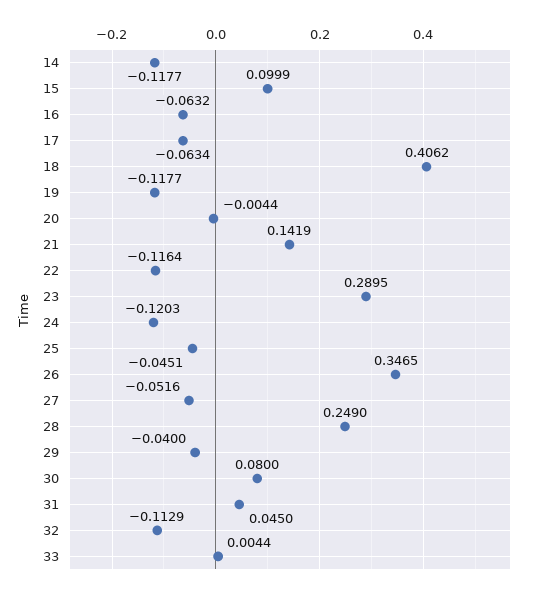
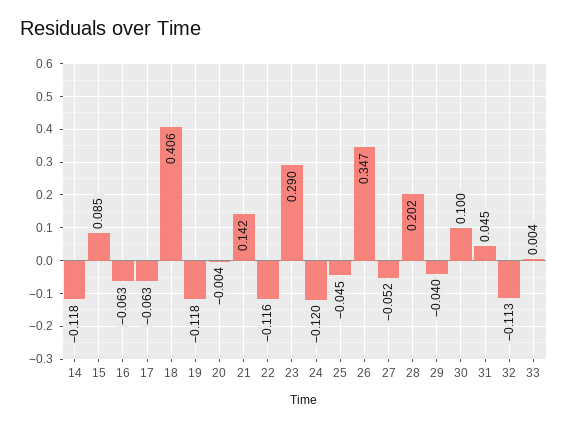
  {
    "14": -0.1177,
-   "15": 0.0999,
+   "15": 0.085,
    "16": -0.0632,
    "17": -0.0634,
    "18": 0.4062,
    "19": -0.1177,
    "20": -0.0044,
    "21": 0.1419,
    "22": -0.1164,
    "23": 0.2895,
    "24": -0.1203,
    "25": -0.0451,
    "26": 0.3465,
    "27": -0.0516,
-   "28": 0.249,
+   "28": 0.202,
    "29": -0.04,
-   "30": 0.08,
+   "30": 0.1,
    "31": 0.045,
    "32": -0.1129,
    "33": 0.0044
  }

